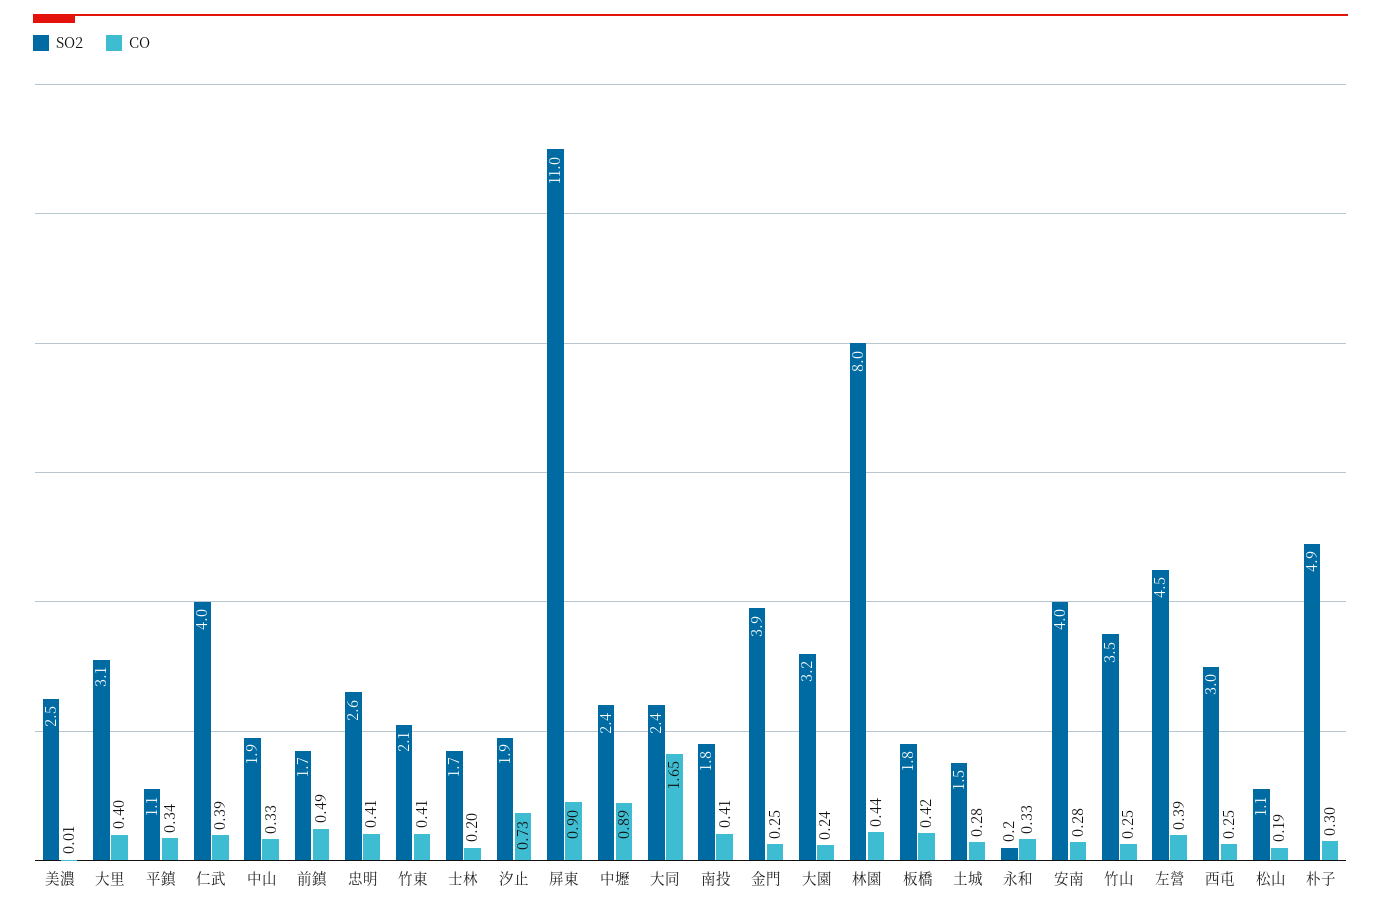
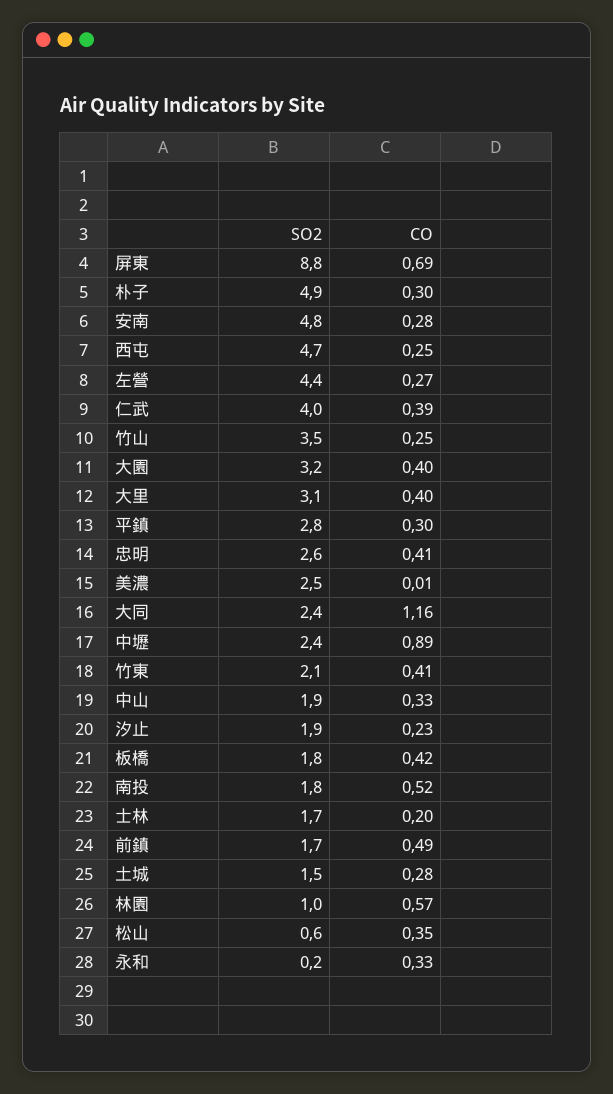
  {
    "SO2": {
      "美濃": 2.5,
      "大里": 3.1,
-     "平鎮": 1.1,
+     "平鎮": 2.8,
      "仁武": 4,
      "中山": 1.9,
      "前鎮": 1.7,
      "忠明": 2.6,
      "竹東": 2.1,
      "士林": 1.7,
      "汐止": 1.9,
-     "屏東": 11,
+     "屏東": 8.8,
      "中壢": 2.4,
      "大同": 2.4,
      "南投": 1.8,
-     "金門": 3.9,
      "大園": 3.2,
-     "林園": 8,
+     "林園": 1,
      "板橋": 1.8,
      "土城": 1.5,
      "永和": 0.2,
-     "安南": 4,
+     "安南": 4.8,
      "竹山": 3.5,
-     "左營": 4.5,
+     "左營": 4.4,
-     "西屯": 3,
+     "西屯": 4.7,
-     "松山": 1.1,
+     "松山": 0.6,
      "朴子": 4.9
    },
    "CO": {
      "美濃": 0.01,
      "大里": 0.4,
-     "平鎮": 0.34,
+     "平鎮": 0.3,
      "仁武": 0.39,
      "中山": 0.33,
      "前鎮": 0.49,
      "忠明": 0.41,
      "竹東": 0.41,
      "士林": 0.2,
-     "汐止": 0.73,
+     "汐止": 0.23,
-     "屏東": 0.9,
+     "屏東": 0.69,
      "中壢": 0.89,
-     "大同": 1.65,
+     "大同": 1.16,
-     "南投": 0.41,
+     "南投": 0.52,
-     "金門": 0.25,
-     "大園": 0.24,
+     "大園": 0.4,
-     "林園": 0.44,
+     "林園": 0.57,
      "板橋": 0.42,
      "土城": 0.28,
      "永和": 0.33,
      "安南": 0.28,
      "竹山": 0.25,
-     "左營": 0.39,
+     "左營": 0.27,
      "西屯": 0.25,
-     "松山": 0.19,
+     "松山": 0.35,
      "朴子": 0.3
    }
  }

